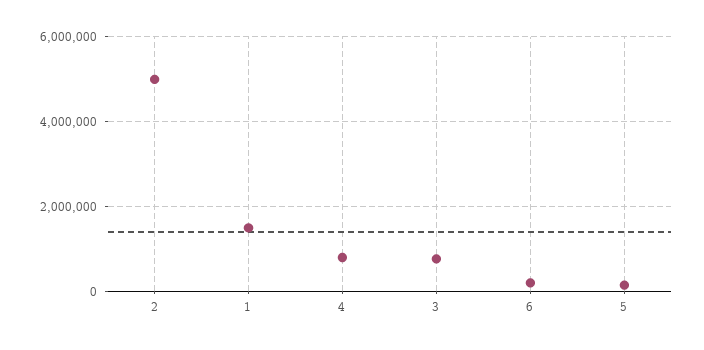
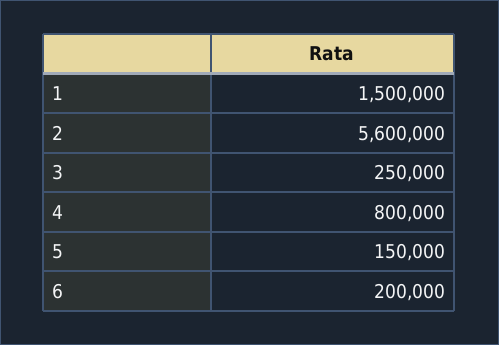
  {
-   "2": 5000000,
+   "2": 5600000,
    "1": 1500000,
    "4": 800000,
-   "3": 800000,
+   "3": 250000,
    "6": 200000,
    "5": 150000
  }

